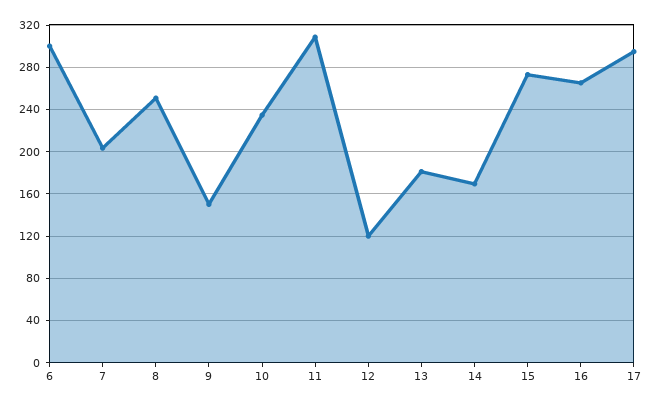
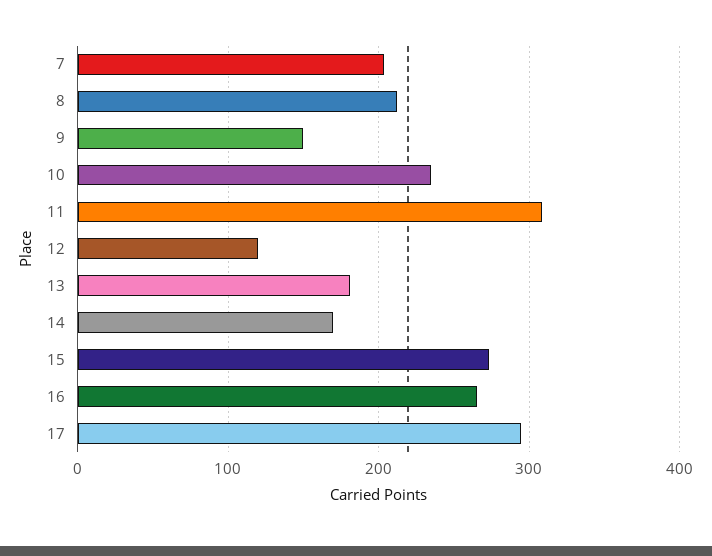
  {
-   "6": 300,
    "7": 200,
-   "8": 250,
+   "8": 210,
    "9": 150,
    "10": 230,
    "11": 310,
    "12": 120,
    "13": 180,
    "14": 170,
    "15": 270,
    "16": 270,
    "17": 290
  }

